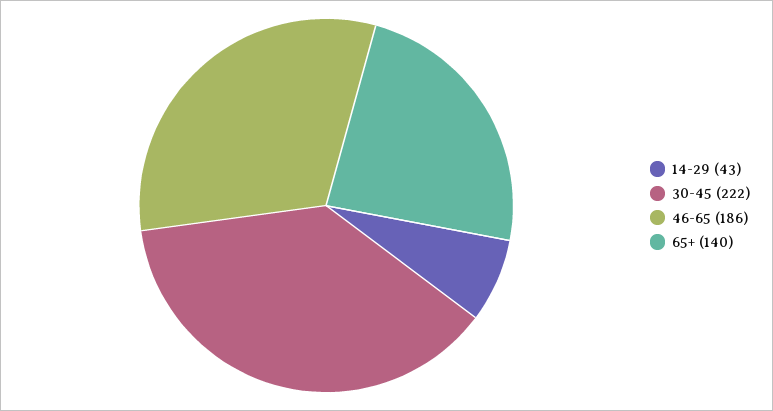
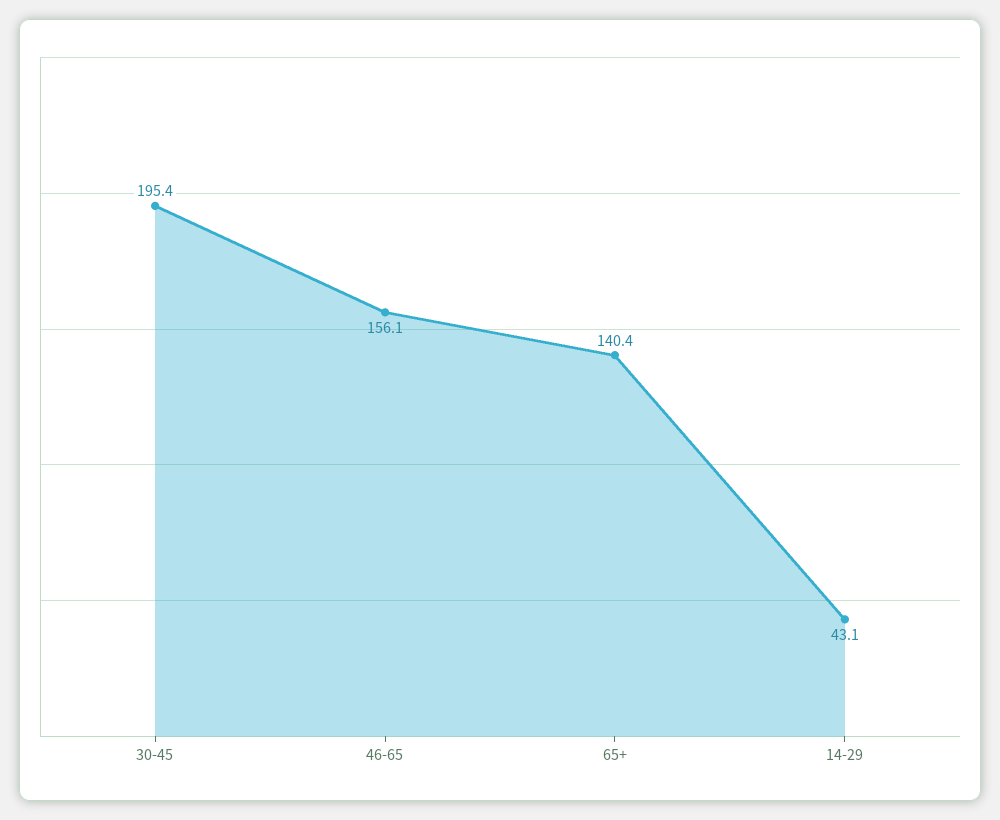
  {
    "14-29": 43.1,
-   "30-45": 222,
+   "30-45": 195.4,
-   "46-65": 186,
+   "46-65": 156.1,
    "65+": 140.4
  }

